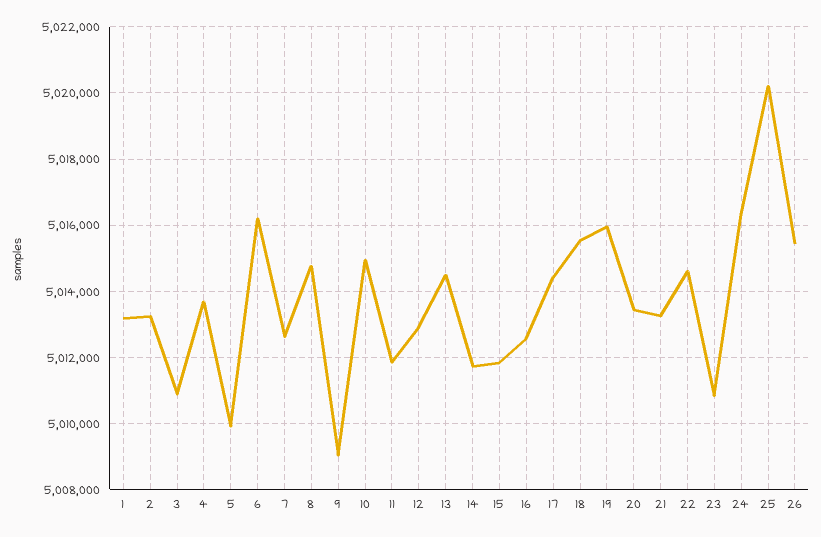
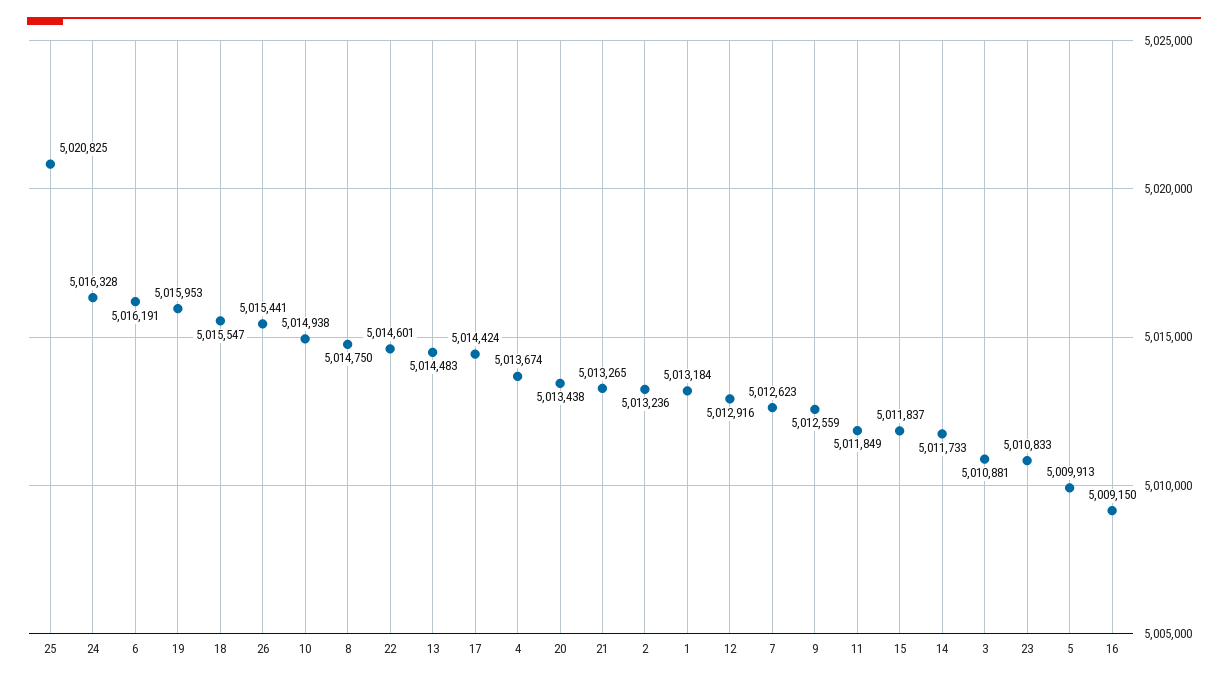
  {
    "1": 5013184,
    "2": 5013236,
    "3": 5010881,
    "4": 5013674,
    "5": 5009913,
    "6": 5016191,
    "7": 5012623,
    "8": 5014750,
-   "9": 5009000,
+   "9": 5012559,
    "10": 5014938,
    "11": 5011849,
    "12": 5012916,
    "13": 5014483,
    "14": 5011733,
    "15": 5011837,
-   "16": 5012600,
+   "16": 5009150,
    "17": 5014424,
    "18": 5015547,
    "19": 5015953,
    "20": 5013438,
    "21": 5013265,
    "22": 5014601,
    "23": 5010833,
    "24": 5016328,
-   "25": 5020200,
+   "25": 5020825,
    "26": 5015441
  }

